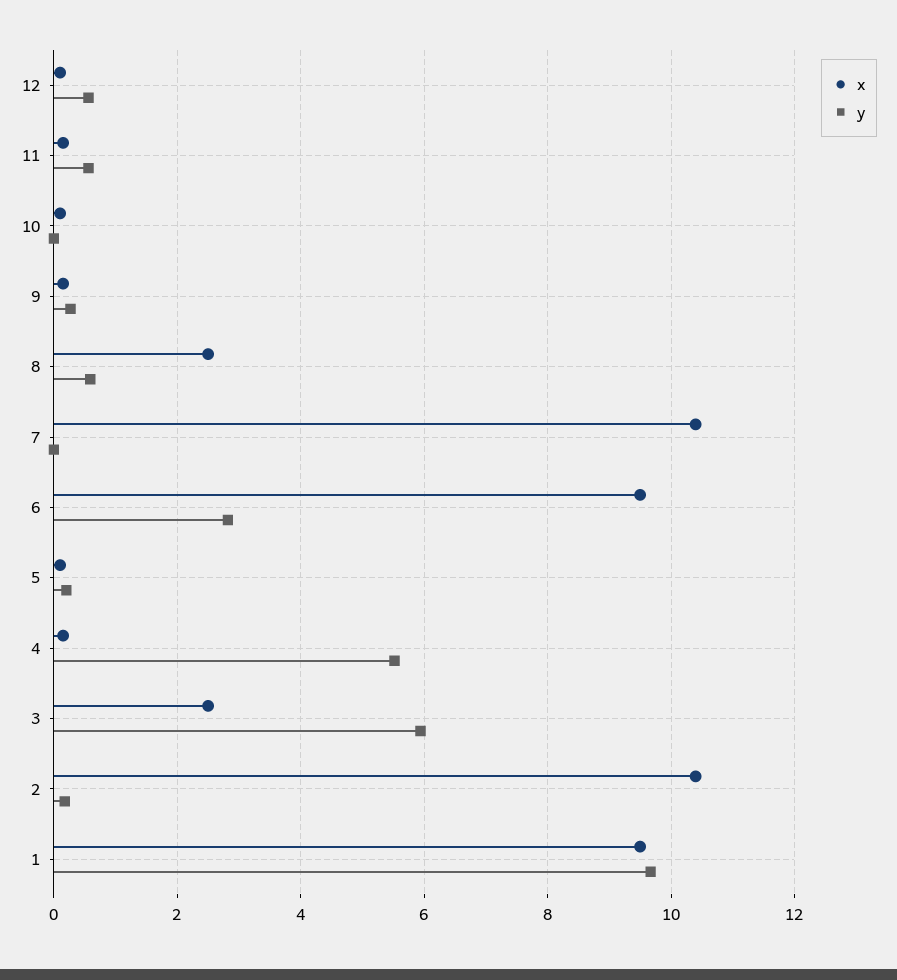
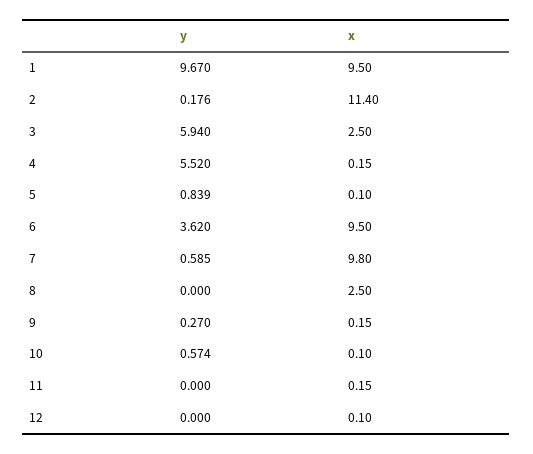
  {
    "x": {
      "12": 0.1,
      "11": 0.15,
      "10": 0.1,
      "9": 0.15,
      "8": 2.5,
-     "7": 10.4,
+     "7": 9.8,
      "6": 9.5,
      "5": 0.1,
      "4": 0.15,
      "3": 2.5,
-     "2": 10.4,
+     "2": 11.4,
      "1": 9.5
    },
    "y": {
-     "12": 0.6,
+     "12": 0,
-     "11": 0.6,
+     "11": 0,
-     "10": 0,
+     "10": 0.574,
      "9": 0.27,
-     "8": 0.6,
+     "8": 0,
-     "7": 0,
+     "7": 0.585,
-     "6": 2.8,
+     "6": 3.62,
-     "5": 0.2,
+     "5": 0.839,
      "4": 5.52,
      "3": 5.94,
      "2": 0.176,
      "1": 9.67
    }
  }

